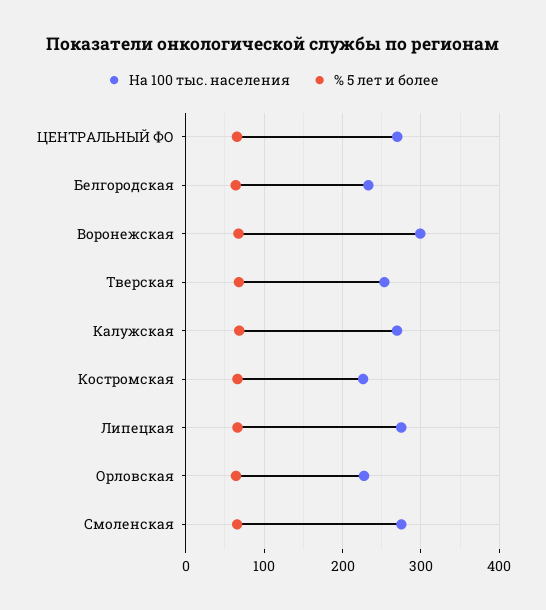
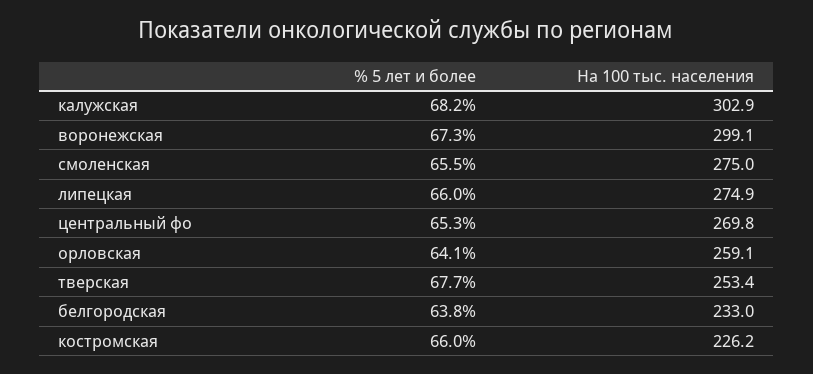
  {
    "На 100 тыс. населения": {
      "ЦЕНТРАЛЬНЫЙ ФО": 269.8,
      "Белгородская": 233,
      "Воронежская": 299.1,
      "Тверская": 253.4,
-     "Калужская": 270,
+     "Калужская": 302.9,
      "Костромская": 226.2,
      "Липецкая": 274.9,
-     "Орловская": 230,
+     "Орловская": 259.1,
      "Смоленская": 275
    },
    "% 5 лет и более": {
      "ЦЕНТРАЛЬНЫЙ ФО": 65.3,
      "Белгородская": 63.8,
      "Воронежская": 67.3,
      "Тверская": 67.7,
      "Калужская": 68.2,
      "Костромская": 66,
      "Липецкая": 66,
      "Орловская": 64.1,
      "Смоленская": 65.5
    }
  }

